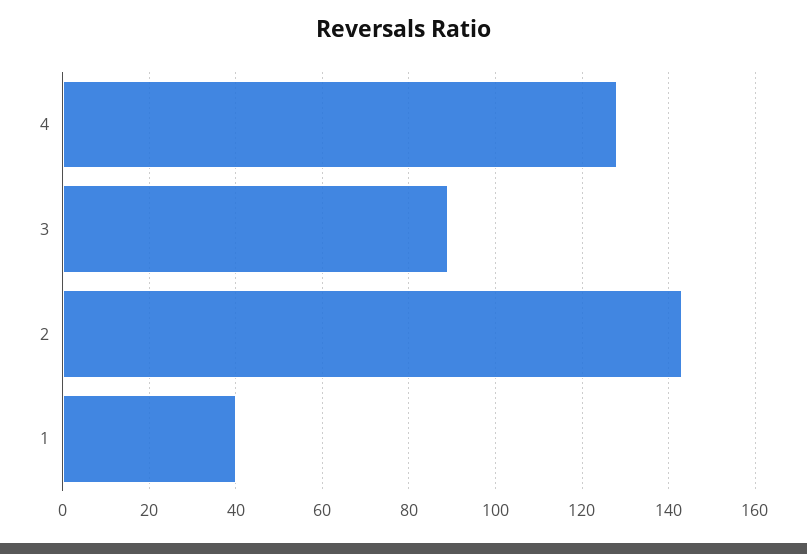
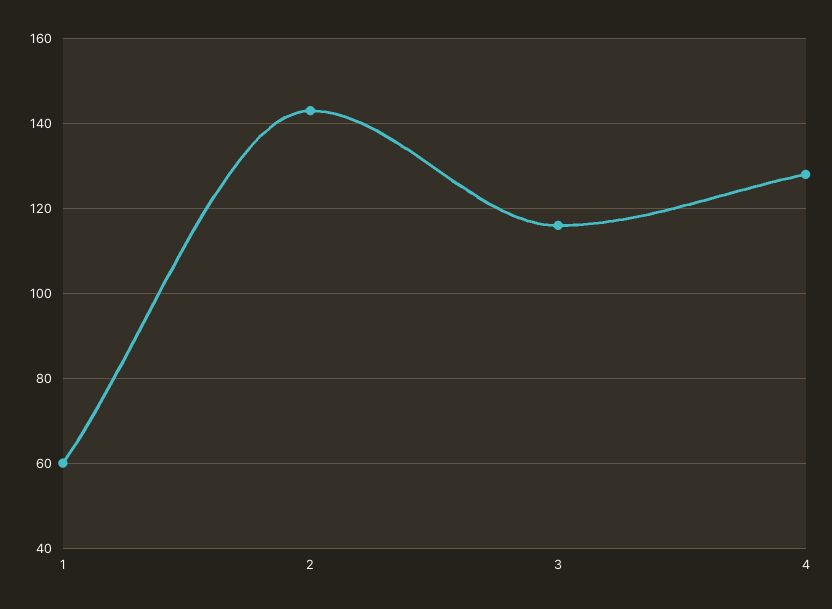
  {
    "4": 130,
-   "3": 90,
+   "3": 115,
    "2": 145,
-   "1": 40
+   "1": 60
  }

